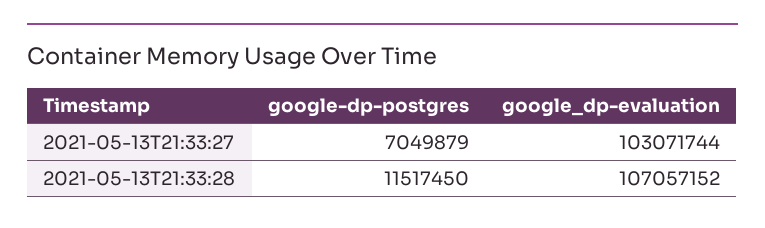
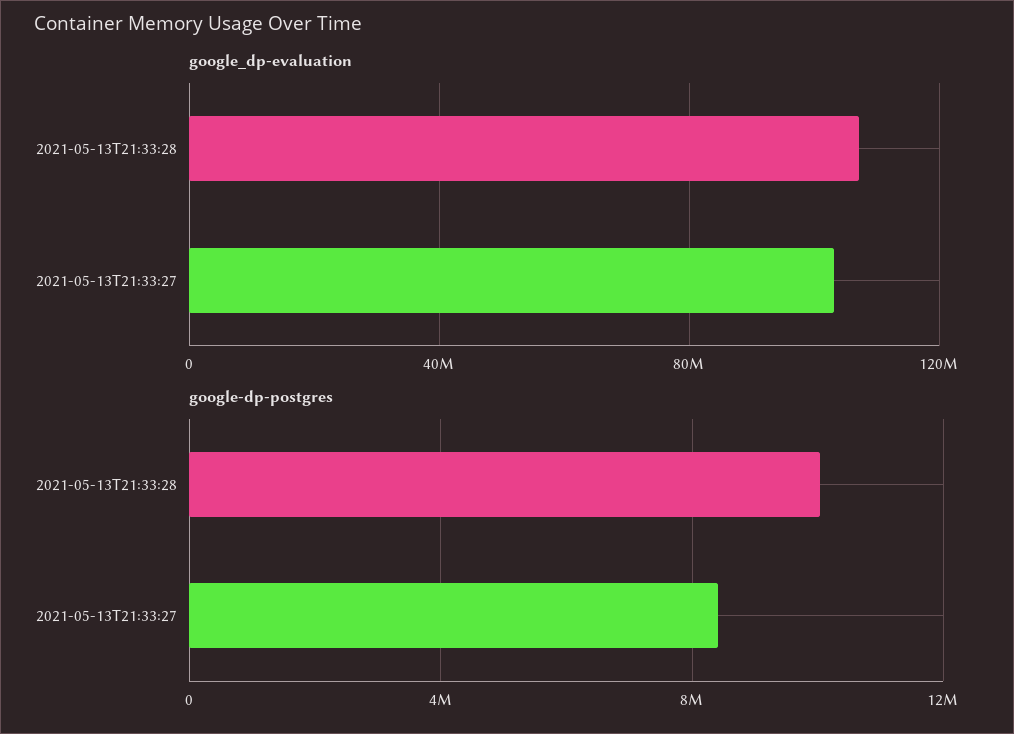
  {
    "google-dp-postgres": {
-     "2021-05-13T21:33:27": 7049879,
+     "2021-05-13T21:33:27": 8500000,
-     "2021-05-13T21:33:28": 11517450
+     "2021-05-13T21:33:28": 10000000
    },
    "google_dp-evaluation": {
      "2021-05-13T21:33:27": 103071744,
      "2021-05-13T21:33:28": 107057152
    }
  }

